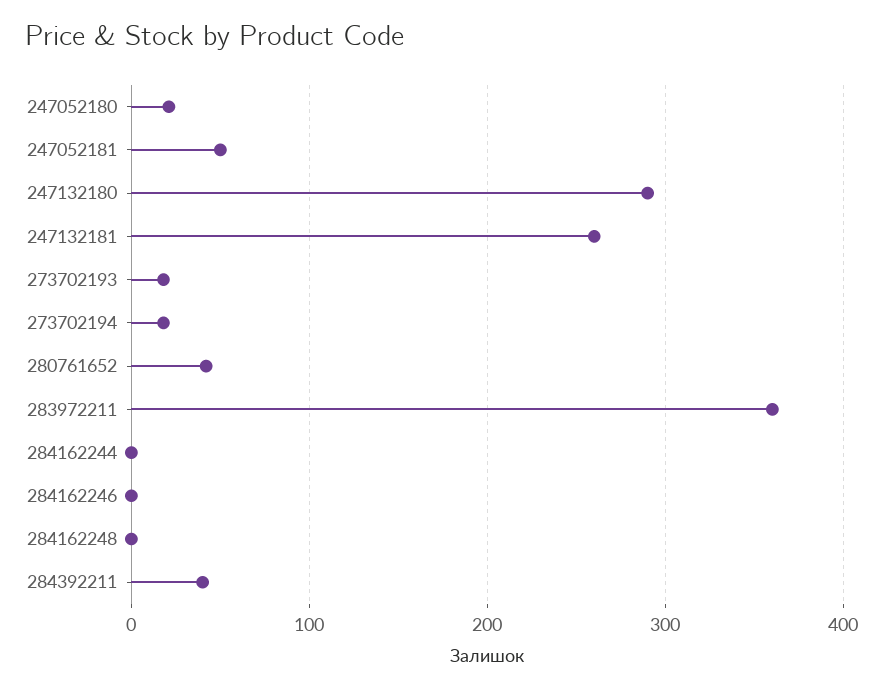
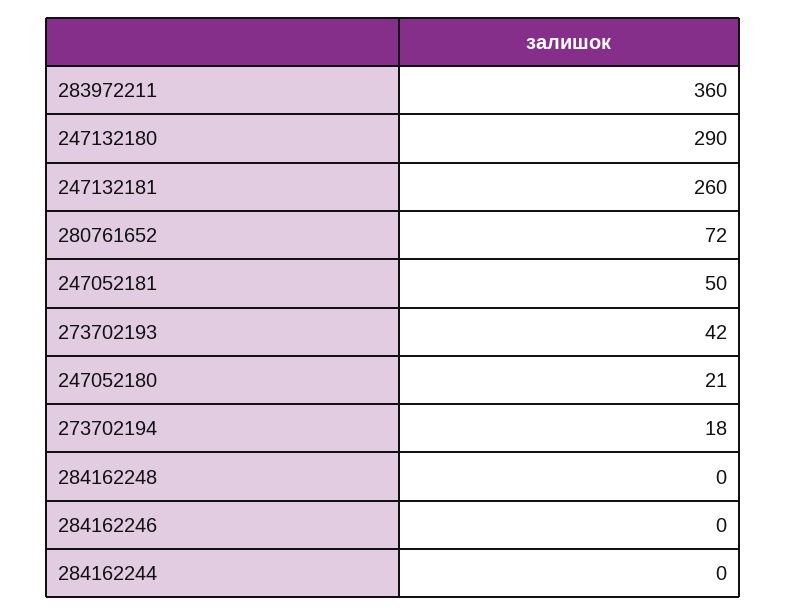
  {
    "247052180": 21,
    "247052181": 50,
    "247132180": 290,
    "247132181": 260,
-   "273702193": 20,
+   "273702193": 42,
    "273702194": 18,
-   "280761652": 40,
+   "280761652": 72,
    "283972211": 360,
    "284162244": 0,
    "284162246": 0,
-   "284162248": 0,
+   "284162248": 0
-   "284392211": 40
  }

